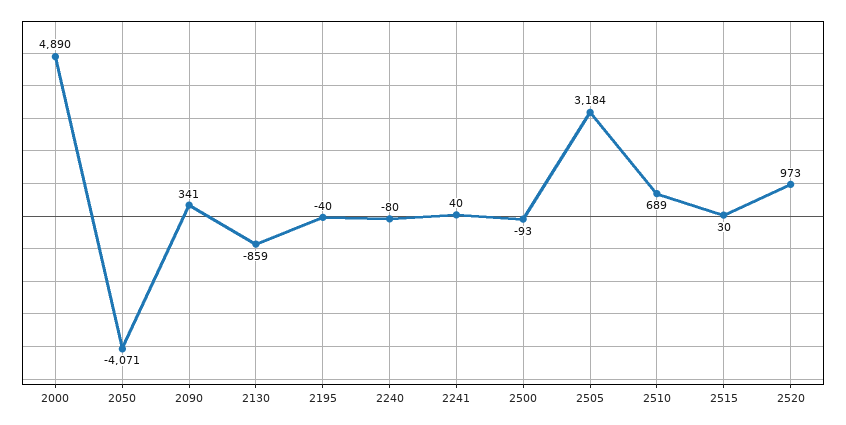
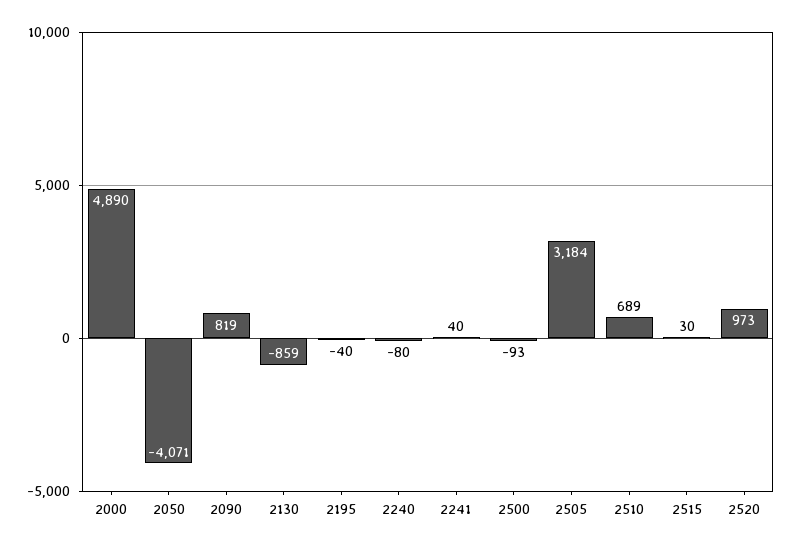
  {
    "2000": 4890,
    "2050": -4071,
-   "2090": 341,
+   "2090": 819,
    "2130": -859,
    "2195": -40,
    "2240": -80,
    "2241": 40,
    "2500": -93,
    "2505": 3184,
    "2510": 689,
    "2515": 30,
    "2520": 973
  }

